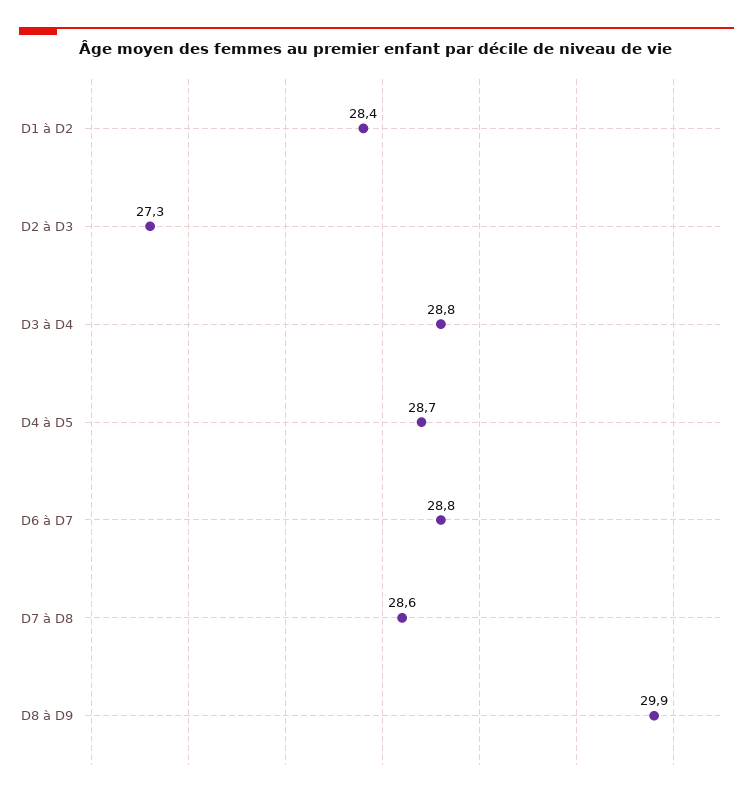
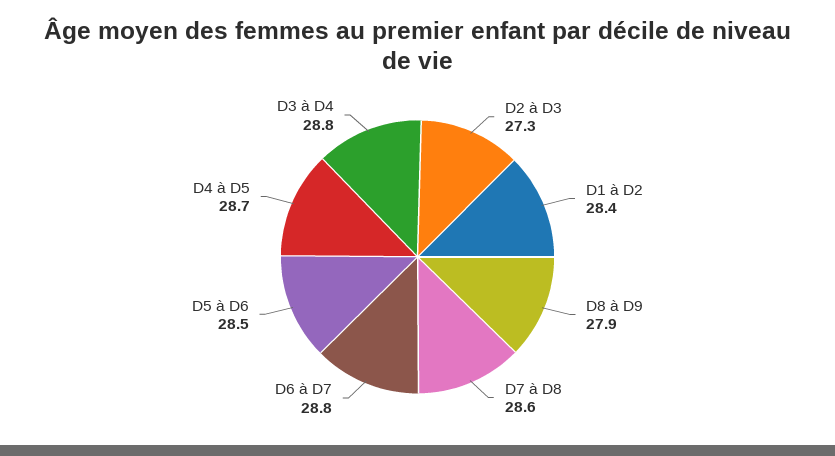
  {
    "D1 à D2": 28.4,
    "D2 à D3": 27.3,
    "D3 à D4": 28.8,
    "D4 à D5": 28.7,
    "D6 à D7": 28.8,
    "D7 à D8": 28.6,
-   "D8 à D9": 29.9
+   "D8 à D9": 27.9,
+   "D5 à D6": 28.5
  }

